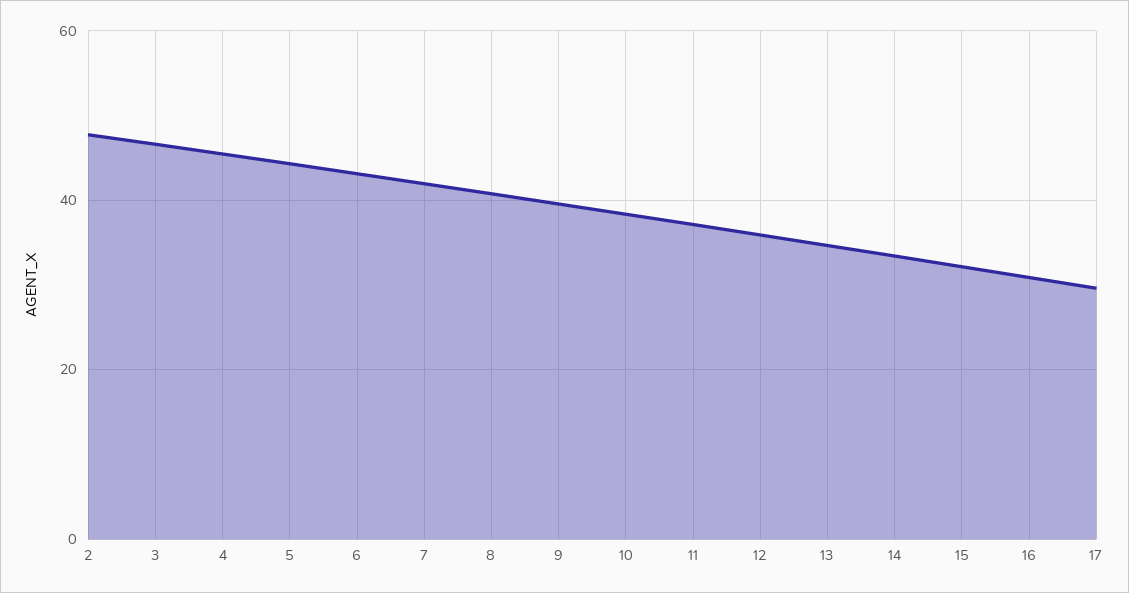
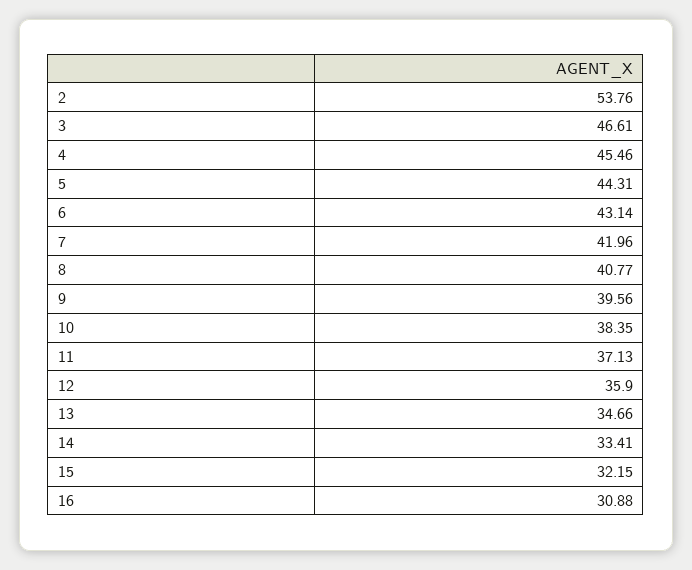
  {
-   "2": 48,
+   "2": 53.76,
    "3": 46.61,
    "4": 45.46,
    "5": 44.31,
    "6": 43.14,
    "7": 41.96,
    "8": 40.77,
    "9": 39.56,
    "10": 38.35,
    "11": 37.13,
    "12": 35.9,
    "13": 34.66,
    "14": 33.41,
    "15": 32.15,
-   "16": 30.88,
+   "16": 30.88
-   "17": 30
  }

